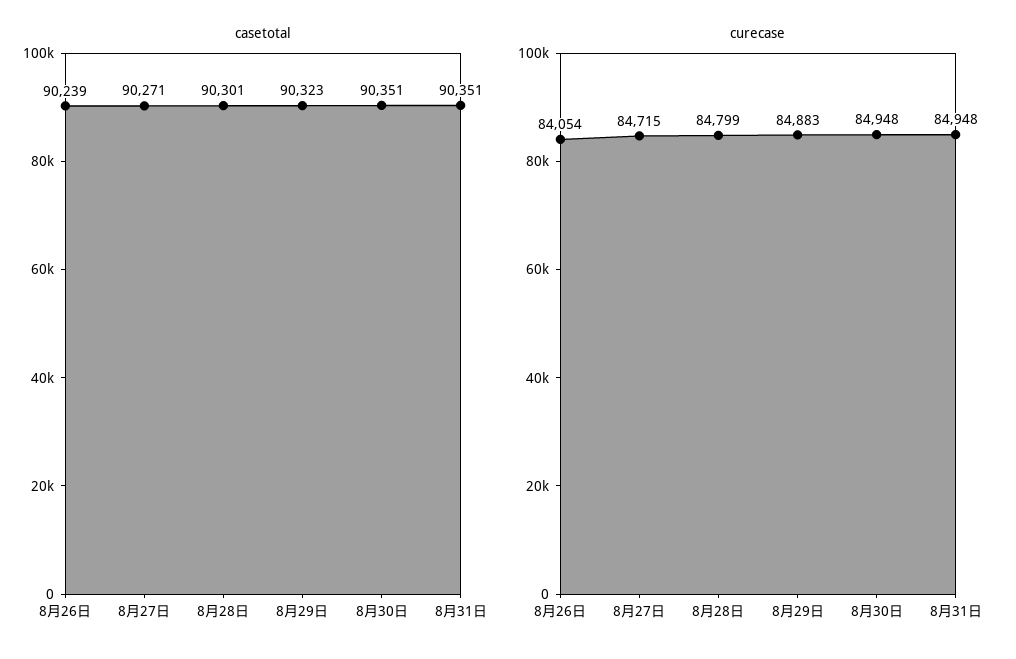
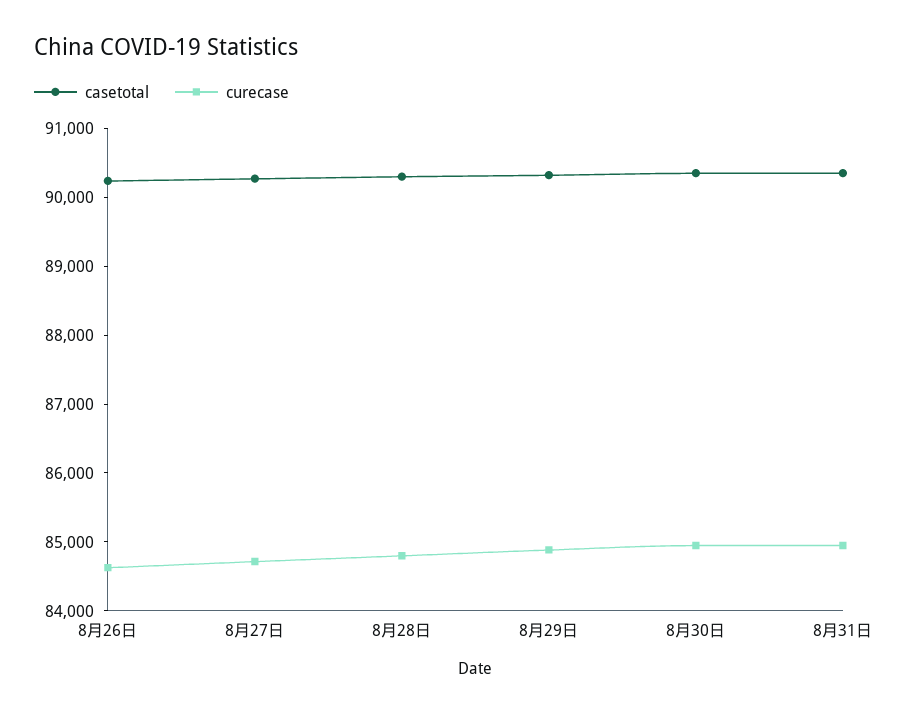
  {
    "casetotal": {
      "8月26日": 90239,
      "8月27日": 90271,
      "8月28日": 90301,
      "8月29日": 90323,
      "8月30日": 90351,
      "8月31日": 90351
    },
    "curecase": {
-     "8月26日": 84054,
+     "8月26日": 84600,
      "8月27日": 84715,
      "8月28日": 84799,
      "8月29日": 84883,
      "8月30日": 84948,
      "8月31日": 84948
    }
  }

